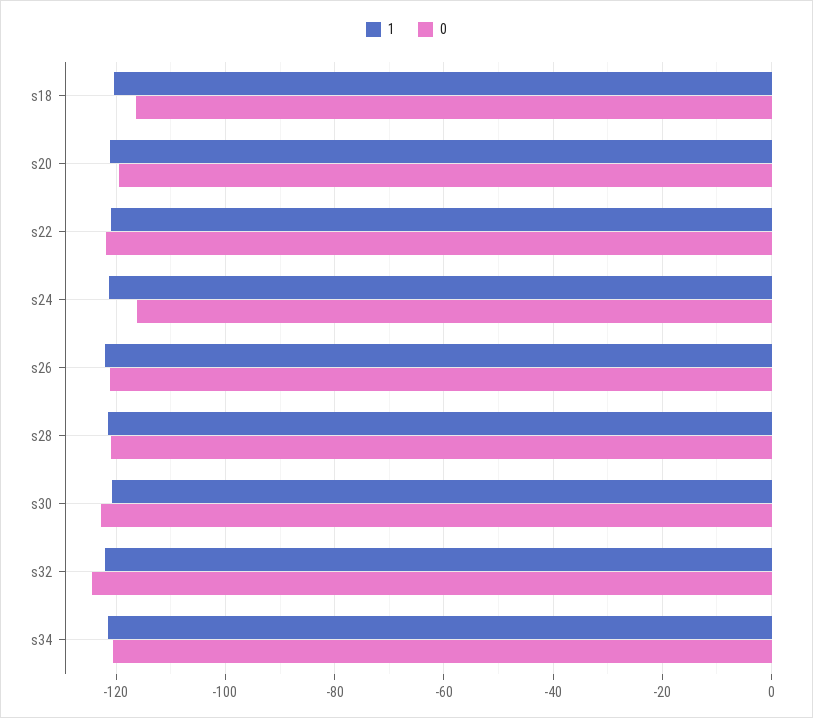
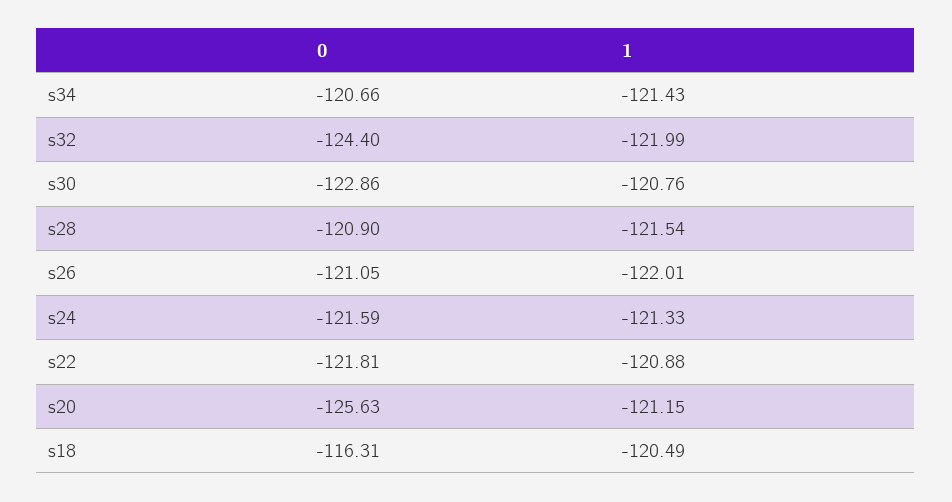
  {
    "1": {
      "s18": -120.49,
      "s20": -121.15,
      "s22": -120.88,
      "s24": -121.33,
      "s26": -122.01,
      "s28": -121.54,
      "s30": -120.76,
      "s32": -121.99,
      "s34": -121.43
    },
    "0": {
      "s18": -116.31,
-     "s20": -120,
+     "s20": -125.63,
      "s22": -121.81,
-     "s24": -116,
+     "s24": -121.59,
      "s26": -121.05,
      "s28": -120.9,
      "s30": -122.86,
      "s32": -124.4,
      "s34": -120.66
    }
  }

